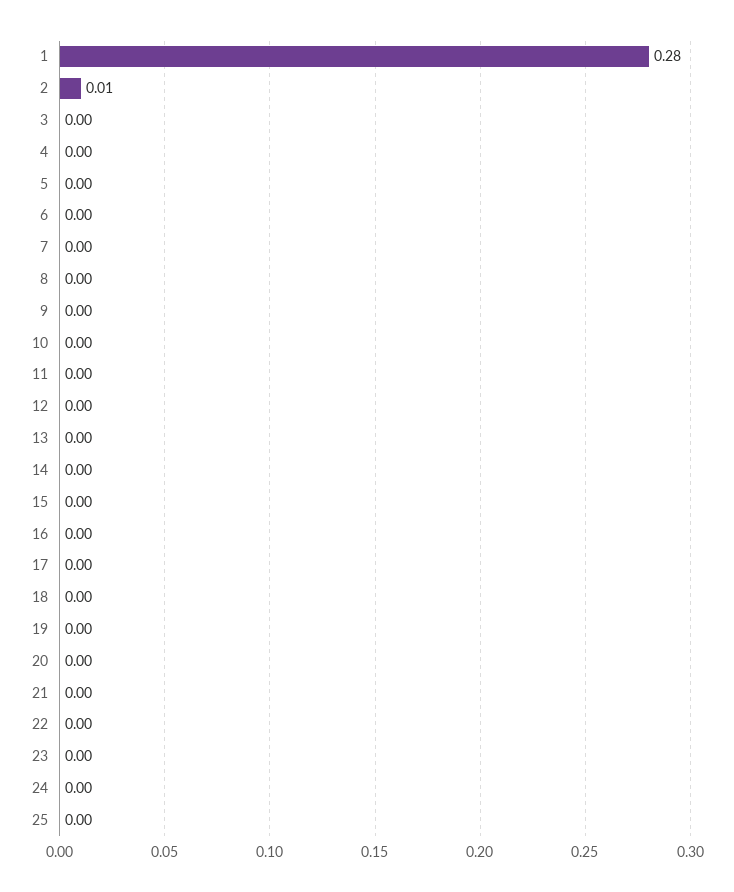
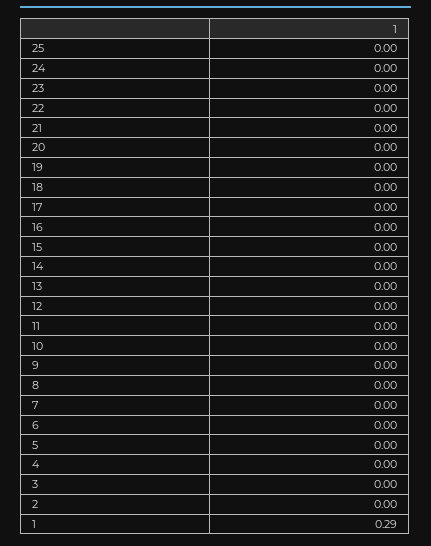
  {
-   "1": 0.28,
+   "1": 0.29,
-   "2": 0.01,
+   "2": 0,
    "3": 0,
    "4": 0,
    "5": 0,
    "6": 0,
    "7": 0,
    "8": 0,
    "9": 0,
    "10": 0,
    "11": 0,
    "12": 0,
    "13": 0,
    "14": 0,
    "15": 0,
    "16": 0,
    "17": 0,
    "18": 0,
    "19": 0,
    "20": 0,
    "21": 0,
    "22": 0,
    "23": 0,
    "24": 0,
    "25": 0
  }

